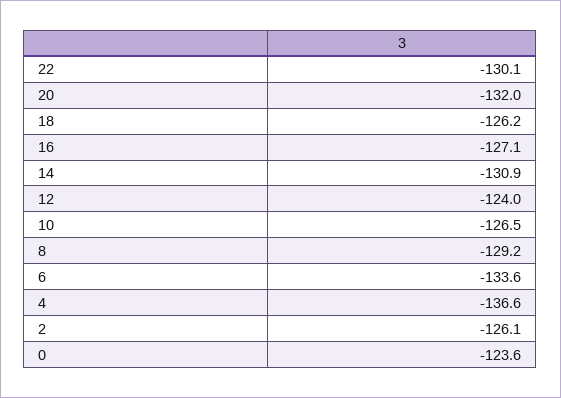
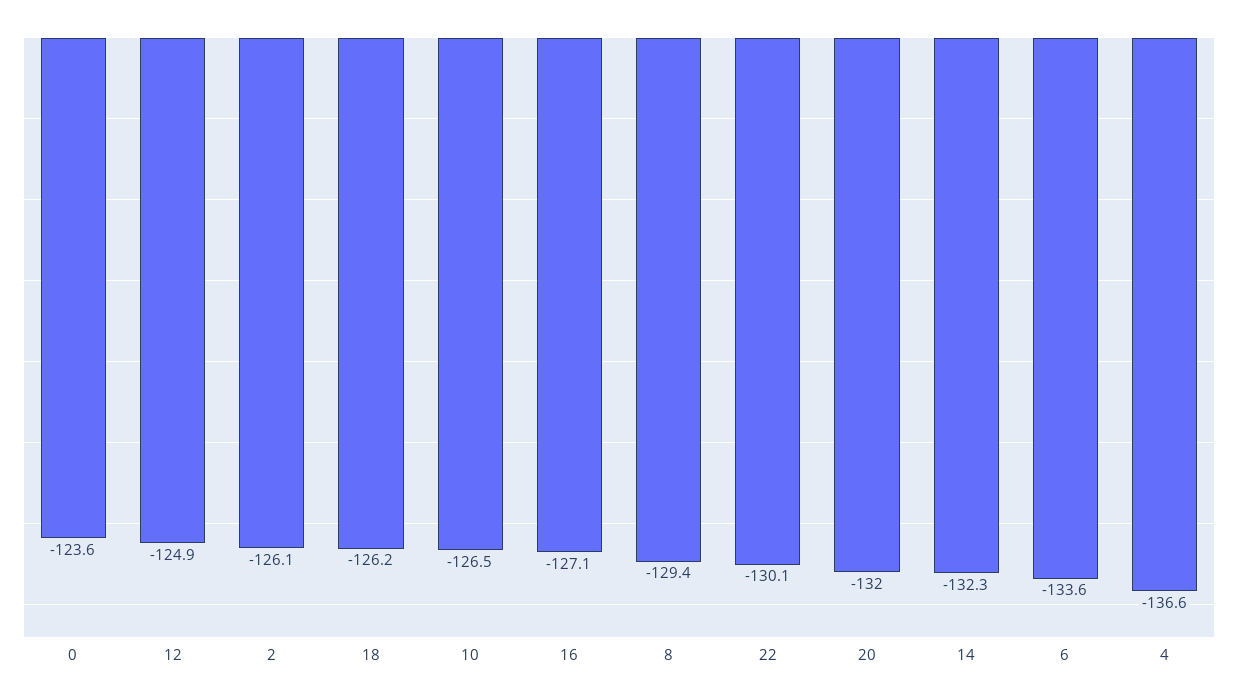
  {
    "22": -130.1,
    "20": -132,
    "18": -126.2,
    "16": -127.1,
-   "14": -130.9,
+   "14": -132.3,
-   "12": -124,
+   "12": -124.9,
    "10": -126.5,
-   "8": -129.2,
+   "8": -129.4,
    "6": -133.6,
    "4": -136.6,
    "2": -126.1,
    "0": -123.6
  }

